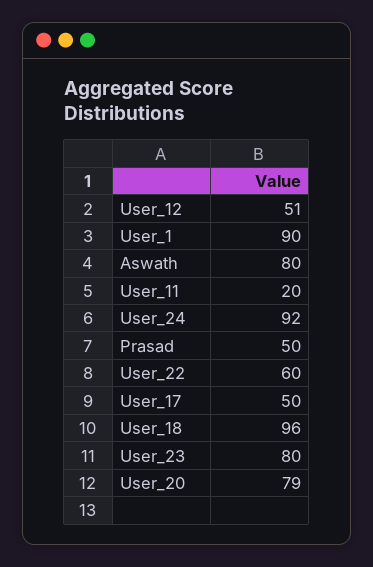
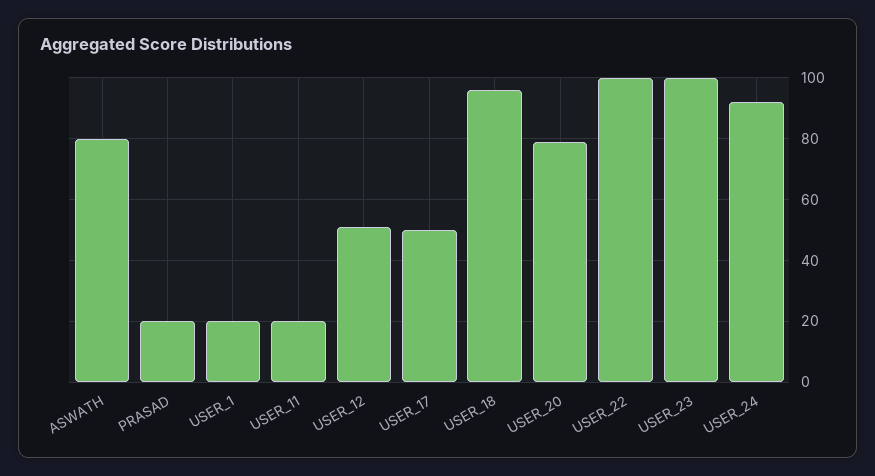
  {
    "User_12": 51,
-   "User_1": 90,
+   "User_1": 20,
    "Aswath": 80,
    "User_11": 20,
    "User_24": 92,
-   "Prasad": 50,
+   "Prasad": 20,
-   "User_22": 60,
+   "User_22": 100,
    "User_17": 50,
    "User_18": 96,
-   "User_23": 80,
+   "User_23": 100,
    "User_20": 79
  }

